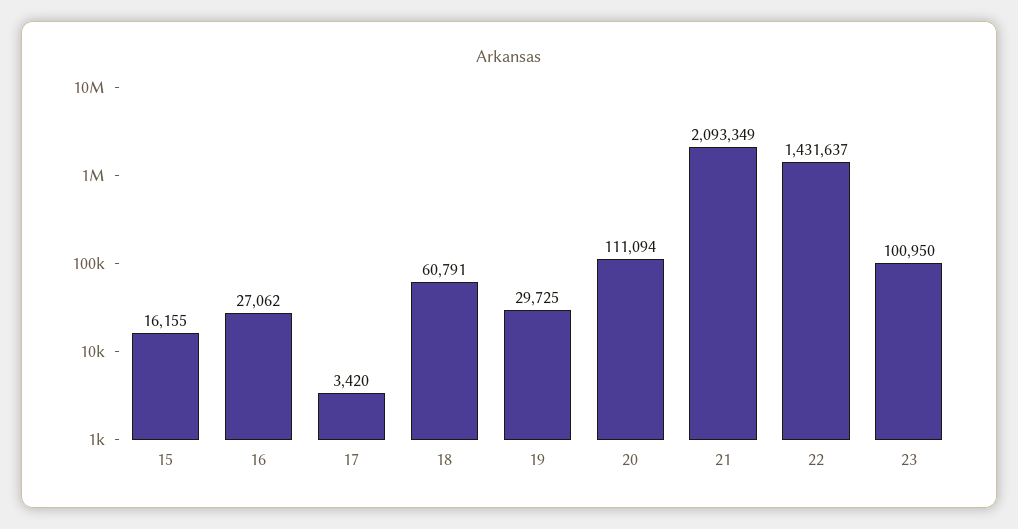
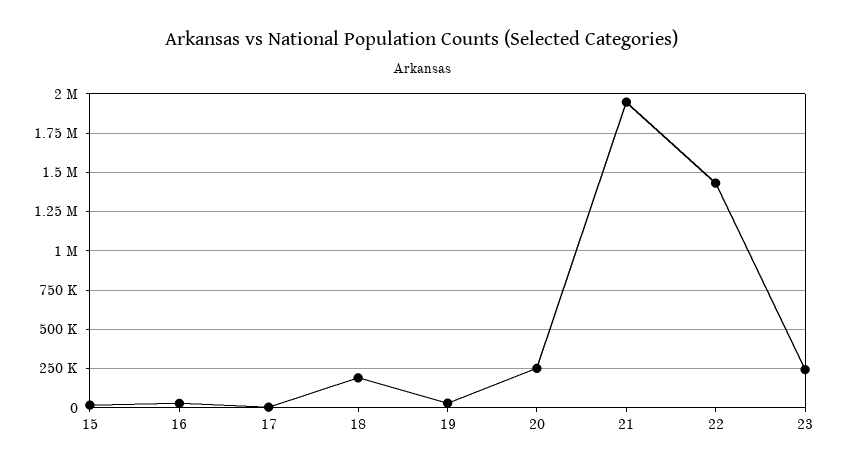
  {
    "15": 16155,
    "16": 27062,
    "17": 3420,
-   "18": 60791,
+   "18": 200000,
    "19": 29725,
-   "20": 111094,
+   "20": 250000,
-   "21": 2093349,
+   "21": 1950000,
    "22": 1431637,
-   "23": 100950
+   "23": 250000
  }

